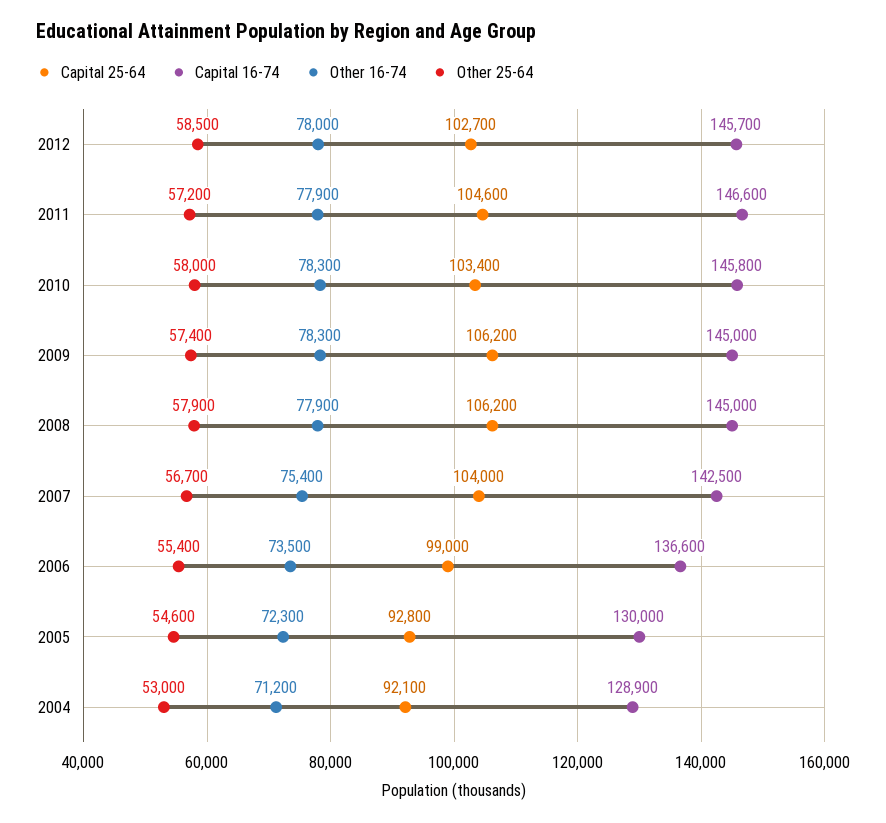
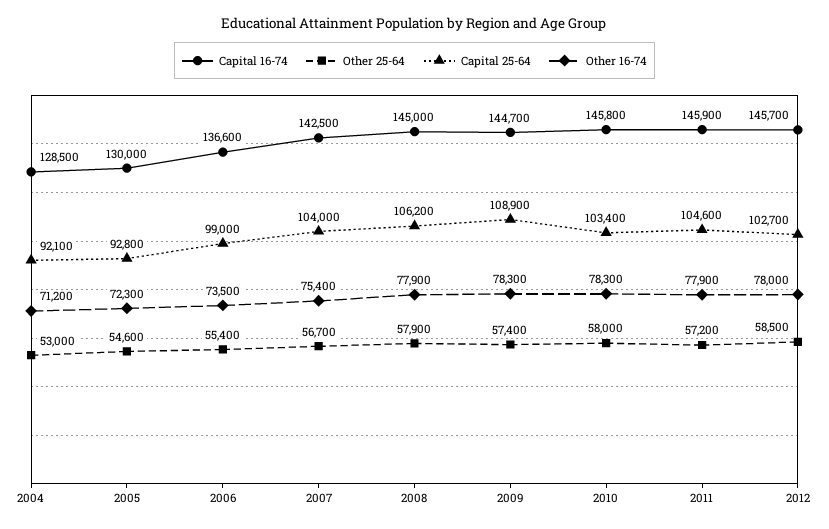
  {
    "Capital 25-64": {
      "2012": 102700,
      "2011": 104600,
      "2010": 103400,
-     "2009": 106200,
+     "2009": 108900,
      "2008": 106200,
      "2007": 104000,
      "2006": 99000,
      "2005": 92800,
      "2004": 92100
    },
    "Capital 16-74": {
      "2012": 145700,
-     "2011": 146600,
+     "2011": 145900,
      "2010": 145800,
-     "2009": 145000,
+     "2009": 144700,
      "2008": 145000,
      "2007": 142500,
      "2006": 136600,
      "2005": 130000,
-     "2004": 128900
+     "2004": 128500
    },
    "Other 16-74": {
      "2012": 78000,
      "2011": 77900,
      "2010": 78300,
      "2009": 78300,
      "2008": 77900,
      "2007": 75400,
      "2006": 73500,
      "2005": 72300,
      "2004": 71200
    },
    "Other 25-64": {
      "2012": 58500,
      "2011": 57200,
      "2010": 58000,
      "2009": 57400,
      "2008": 57900,
      "2007": 56700,
      "2006": 55400,
      "2005": 54600,
      "2004": 53000
    }
  }

